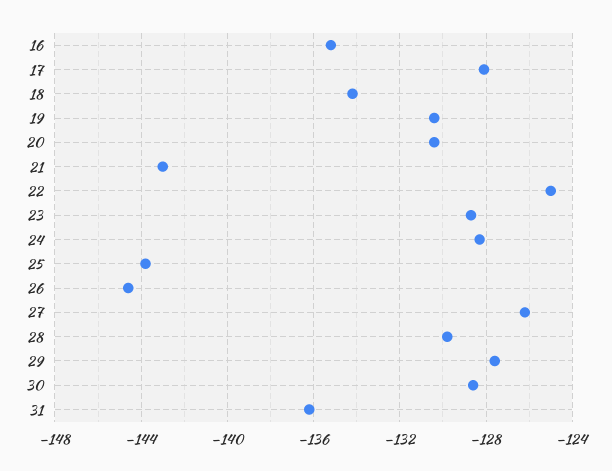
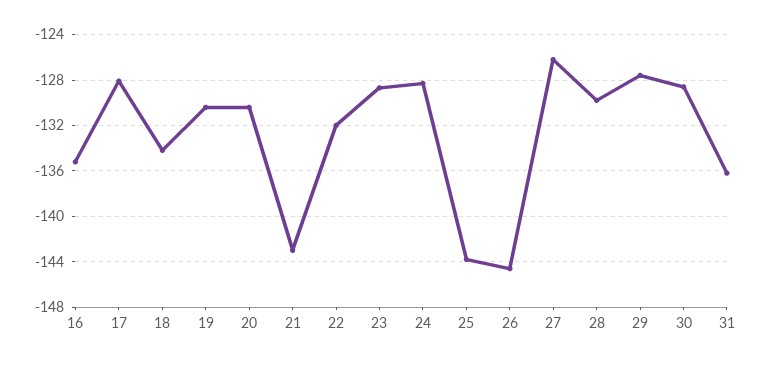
  {
    "16": -135,
    "17": -128,
    "18": -134,
    "19": -130.5,
    "20": -130.5,
    "21": -143,
-   "22": -125,
+   "22": -132,
    "23": -128.5,
    "24": -128.5,
    "25": -144,
    "26": -144.5,
    "27": -126,
    "28": -130,
    "29": -127.5,
    "30": -128.5,
    "31": -136
  }

